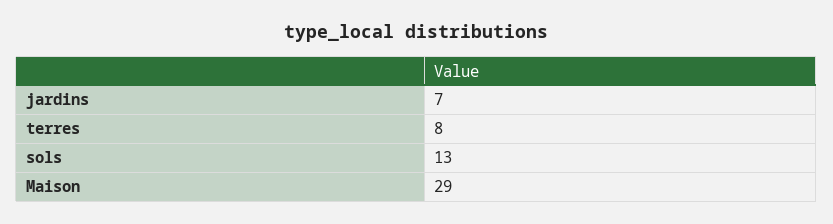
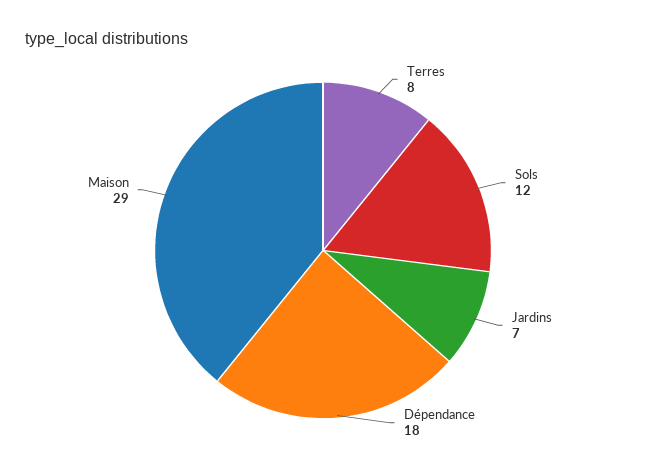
  {
    "jardins": 7,
    "terres": 8,
-   "sols": 13,
+   "sols": 12,
-   "Maison": 29
+   "Maison": 29,
+   "Dépendance": 18
  }

